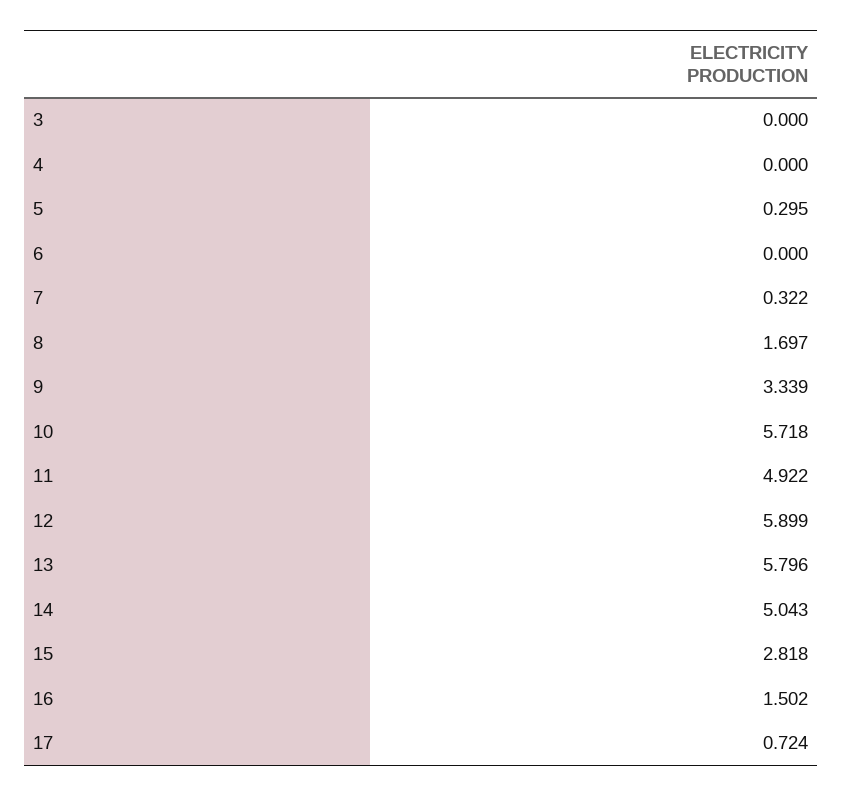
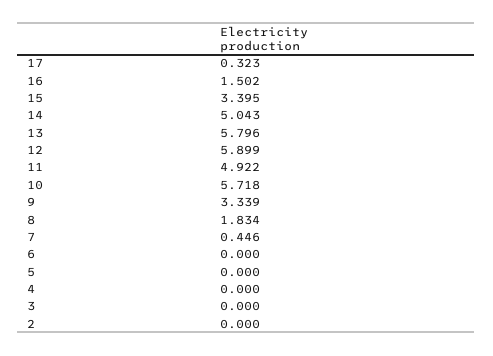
  {
    "3": 0,
    "4": 0,
-   "5": 0.295,
+   "5": 0,
    "6": 0,
-   "7": 0.322,
+   "7": 0.446,
-   "8": 1.697,
+   "8": 1.834,
    "9": 3.339,
    "10": 5.718,
    "11": 4.922,
    "12": 5.899,
    "13": 5.796,
    "14": 5.043,
-   "15": 2.818,
+   "15": 3.395,
    "16": 1.502,
-   "17": 0.724
+   "17": 0.323,
+   "2": 0
  }

